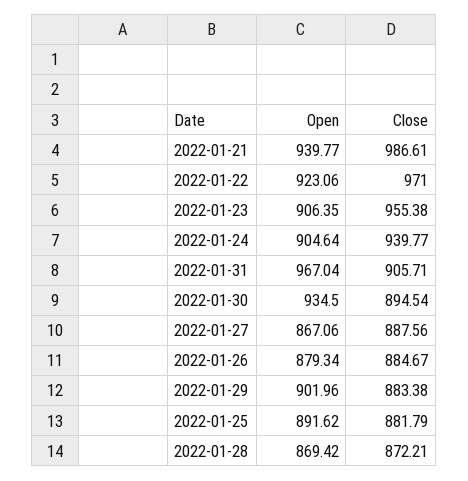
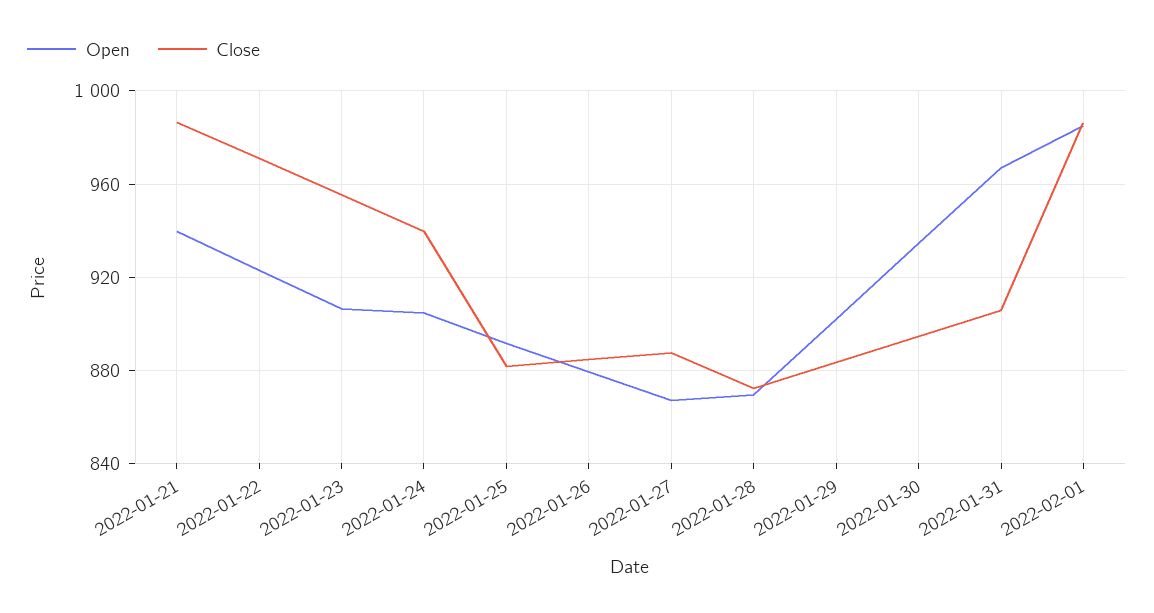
  {
    "Open": {
      "2022-01-21": 939.77,
      "2022-01-22": 923.06,
      "2022-01-23": 906.35,
      "2022-01-24": 904.64,
      "2022-01-31": 967.04,
      "2022-01-30": 934.5,
      "2022-01-27": 867.06,
      "2022-01-26": 879.34,
      "2022-01-29": 901.96,
      "2022-01-25": 891.62,
-     "2022-01-28": 869.42
+     "2022-01-28": 869.42,
+     "2022-02-01": 985
    },
    "Close": {
      "2022-01-21": 986.61,
      "2022-01-22": 971,
      "2022-01-23": 955.38,
      "2022-01-24": 939.77,
      "2022-01-31": 905.71,
      "2022-01-30": 894.54,
      "2022-01-27": 887.56,
      "2022-01-26": 884.67,
      "2022-01-29": 883.38,
      "2022-01-25": 881.79,
-     "2022-01-28": 872.21
+     "2022-01-28": 872.21,
+     "2022-02-01": 985
    }
  }

